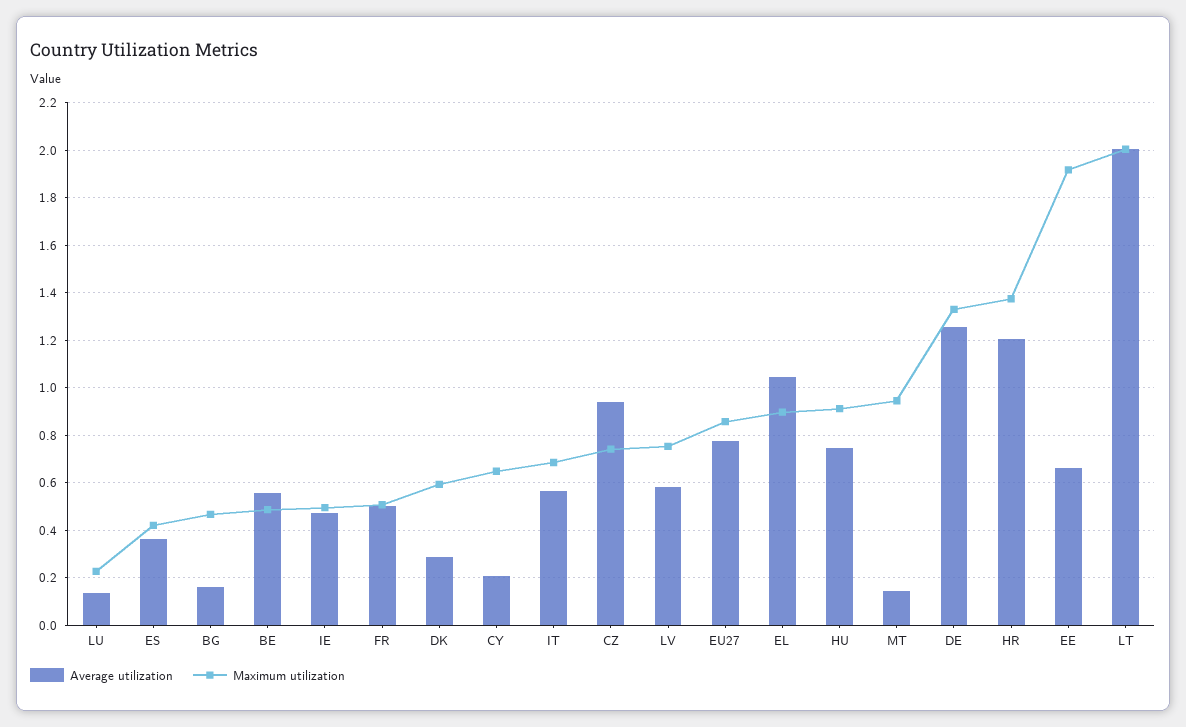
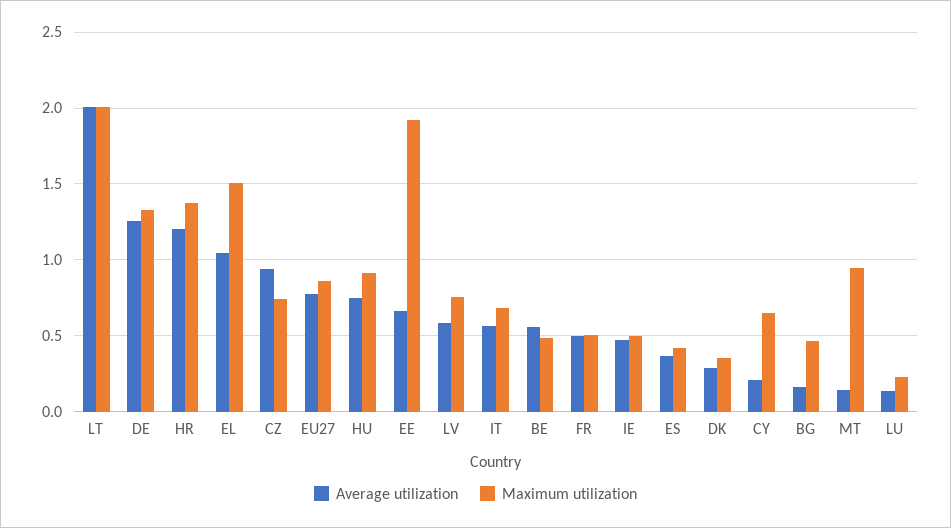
  {
    "Average utilization": {
      "LU": 0.15,
      "ES": 0.35,
      "BG": 0.15,
      "BE": 0.55,
      "IE": 0.45,
      "FR": 0.5,
      "DK": 0.3,
      "CY": 0.2,
      "IT": 0.55,
      "CZ": 0.95,
      "LV": 0.6,
      "EU27": 0.75,
      "EL": 1.05,
      "HU": 0.75,
      "MT": 0.15,
      "DE": 1.25,
      "HR": 1.2,
      "EE": 0.65,
      "LT": 2
    },
    "Maximum utilization": {
      "LU": 0.25,
      "ES": 0.4,
      "BG": 0.45,
      "BE": 0.5,
      "IE": 0.5,
      "FR": 0.5,
-     "DK": 0.6,
+     "DK": 0.35,
      "CY": 0.65,
      "IT": 0.7,
      "CZ": 0.75,
      "LV": 0.75,
      "EU27": 0.85,
-     "EL": 0.9,
+     "EL": 1.5,
      "HU": 0.9,
      "MT": 0.95,
      "DE": 1.35,
      "HR": 1.4,
      "EE": 1.9,
      "LT": 2
    }
  }

